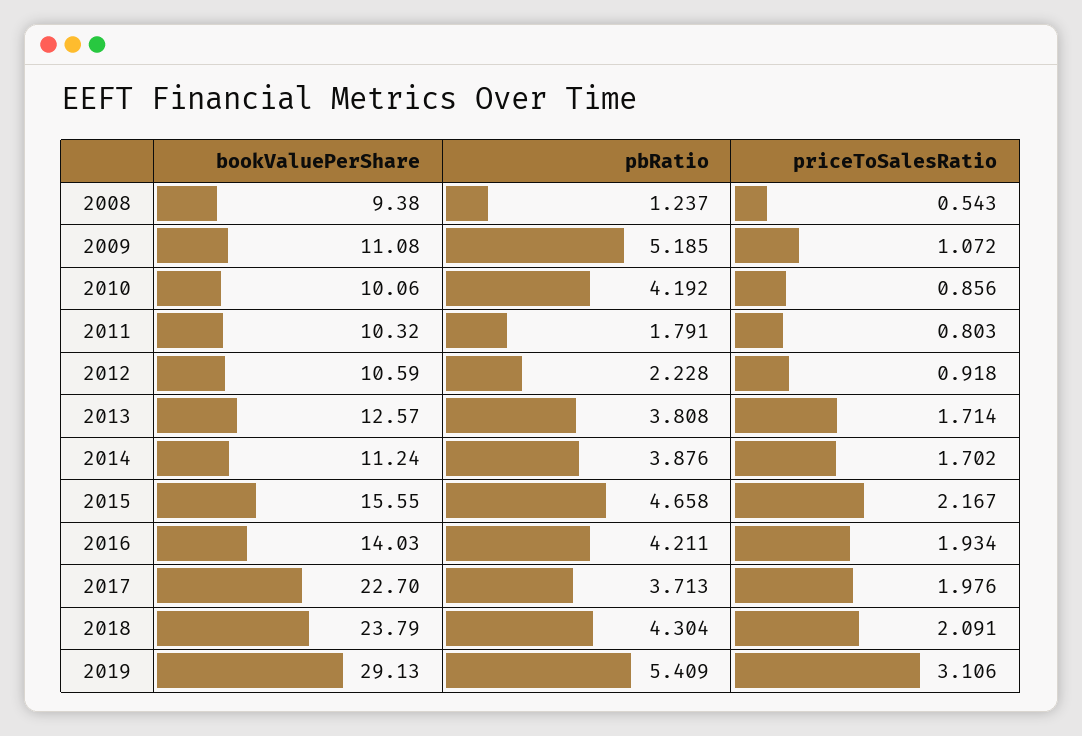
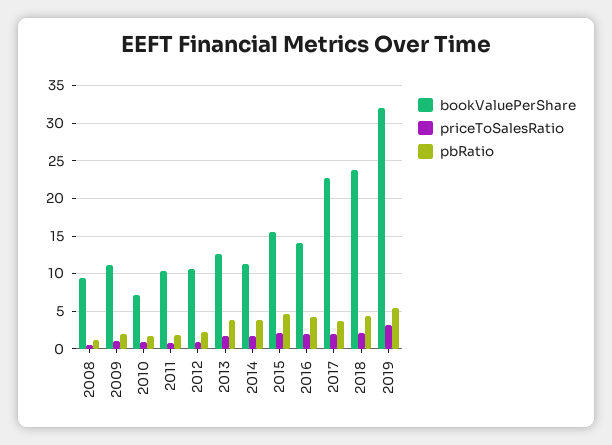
  {
    "bookValuePerShare": {
      "2008": 9.38,
      "2009": 11.08,
-     "2010": 10.06,
+     "2010": 7,
      "2011": 10.32,
      "2012": 10.59,
      "2013": 12.57,
      "2014": 11.24,
      "2015": 15.55,
      "2016": 14.03,
      "2017": 22.7,
      "2018": 23.79,
-     "2019": 29.13
+     "2019": 32
    },
    "pbRatio": {
      "2008": 1.237,
-     "2009": 5.185,
+     "2009": 2,
-     "2010": 4.192,
+     "2010": 2,
      "2011": 1.791,
      "2012": 2.228,
      "2013": 3.808,
      "2014": 3.876,
      "2015": 4.658,
      "2016": 4.211,
      "2017": 3.713,
      "2018": 4.304,
      "2019": 5.409
    },
    "priceToSalesRatio": {
      "2008": 0.543,
      "2009": 1.072,
      "2010": 0.856,
      "2011": 0.803,
      "2012": 0.918,
      "2013": 1.714,
      "2014": 1.702,
      "2015": 2.167,
      "2016": 1.934,
      "2017": 1.976,
      "2018": 2.091,
      "2019": 3.106
    }
  }

